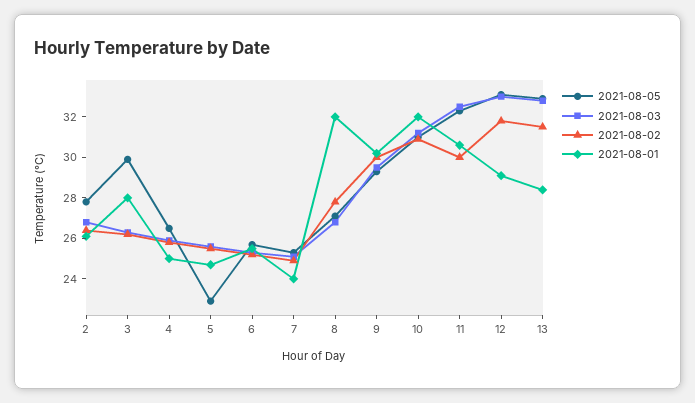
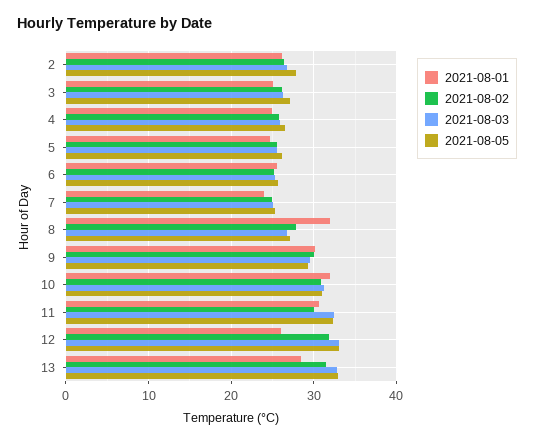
  {
    "2021-08-05": {
      "2": 28,
-     "3": 30,
+     "3": 27,
      "4": 26.5,
-     "5": 23,
+     "5": 26,
      "6": 25.5,
      "7": 25.5,
      "8": 27,
      "9": 29.5,
      "10": 31,
      "11": 32.5,
      "12": 33,
      "13": 33
    },
    "2021-08-03": {
      "2": 27,
      "3": 26.5,
      "4": 26,
      "5": 25.5,
      "6": 25.5,
      "7": 25,
      "8": 27,
      "9": 29.5,
      "10": 31,
      "11": 32.5,
      "12": 33,
      "13": 33
    },
    "2021-08-02": {
      "2": 26.5,
      "3": 26,
      "4": 26,
      "5": 25.5,
      "6": 25,
      "7": 25,
      "8": 28,
      "9": 30,
      "10": 31,
      "11": 30,
      "12": 32,
      "13": 31.5
    },
    "2021-08-01": {
      "2": 26,
-     "3": 28,
+     "3": 25,
      "4": 25,
      "5": 24.5,
      "6": 25.5,
      "7": 24,
      "8": 32,
      "9": 30,
      "10": 32,
      "11": 30.5,
-     "12": 29,
+     "12": 26,
      "13": 28.5
    }
  }

